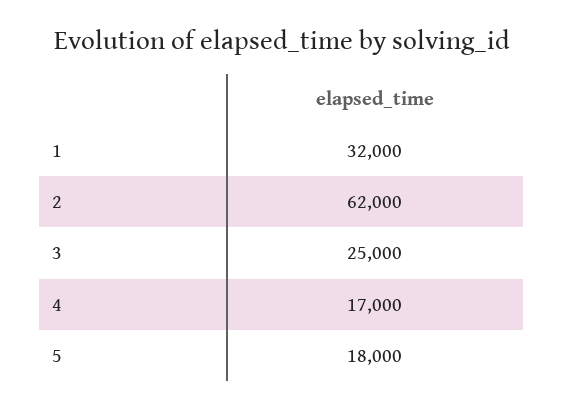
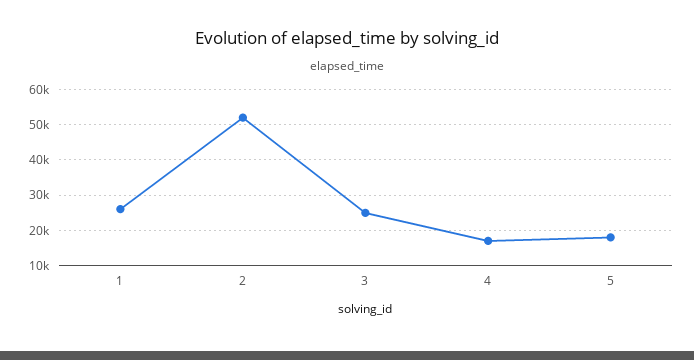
  {
-   "1": 32000,
+   "1": 26000,
-   "2": 62000,
+   "2": 52000,
    "3": 25000,
    "4": 17000,
    "5": 18000
  }

